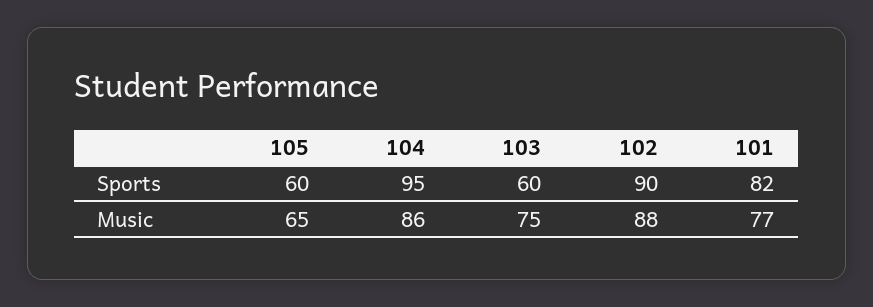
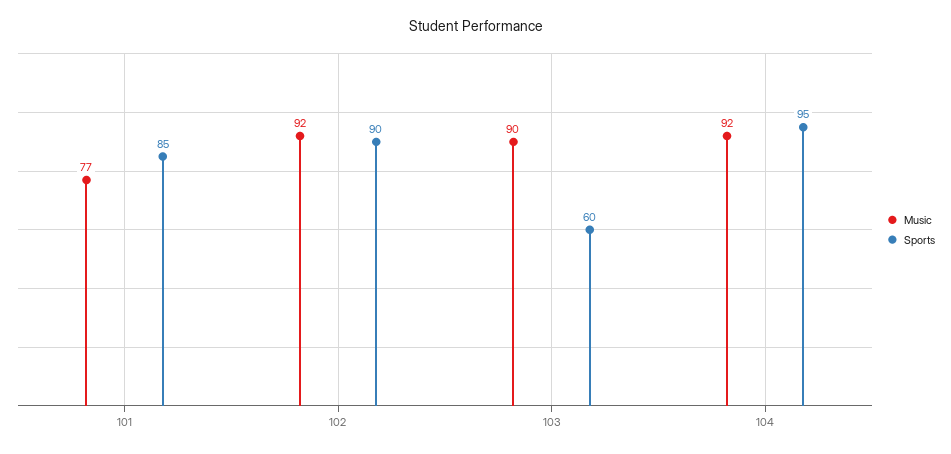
  {
    "Sports": {
-     "105": 60,
      "104": 95,
      "103": 60,
      "102": 90,
-     "101": 82
+     "101": 85
    },
    "Music": {
-     "105": 65,
-     "104": 86,
+     "104": 92,
-     "103": 75,
+     "103": 90,
-     "102": 88,
+     "102": 92,
      "101": 77
    }
  }

